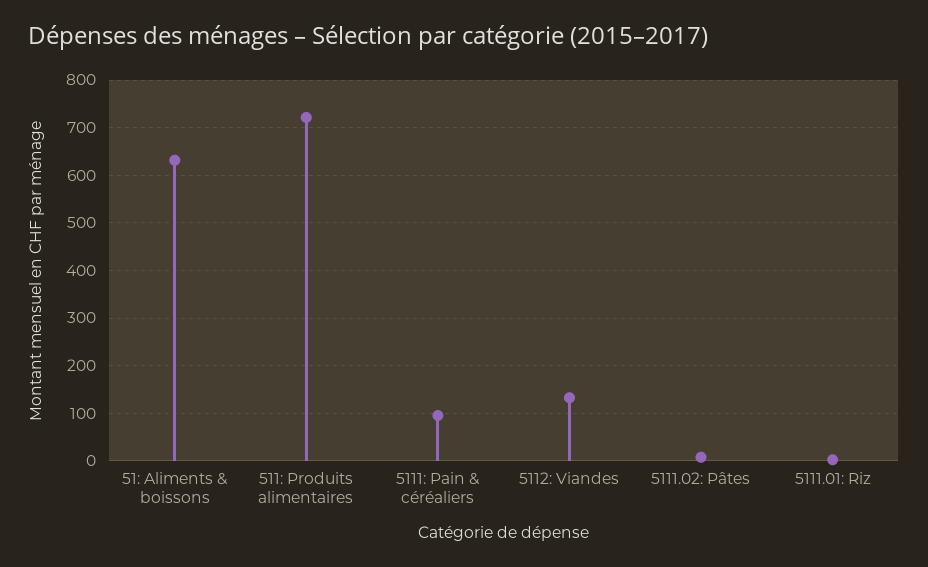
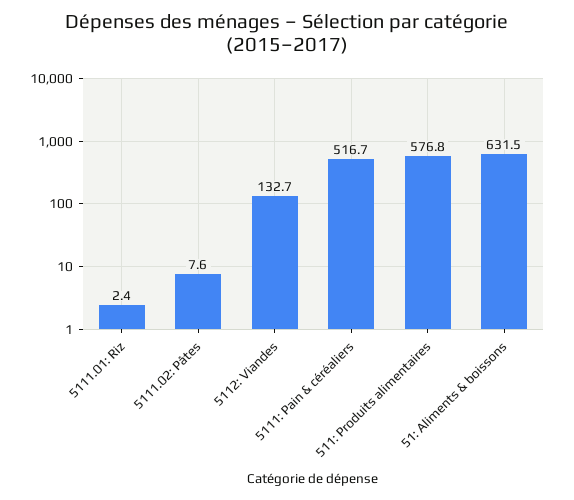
  {
    "51: Aliments & boissons": 631.5,
-   "511: Produits alimentaires": 720,
+   "511: Produits alimentaires": 576.8,
-   "5111: Pain & céréaliers": 100,
+   "5111: Pain & céréaliers": 516.7,
    "5112: Viandes": 132.7,
    "5111.02: Pâtes": 7.6,
    "5111.01: Riz": 2.4
  }

